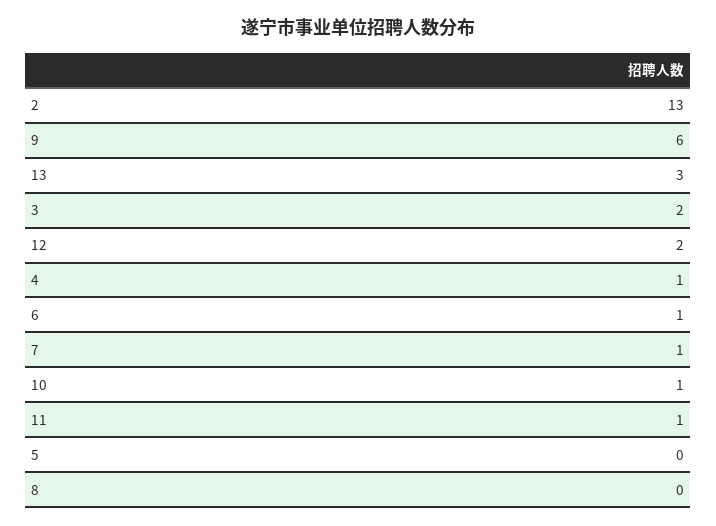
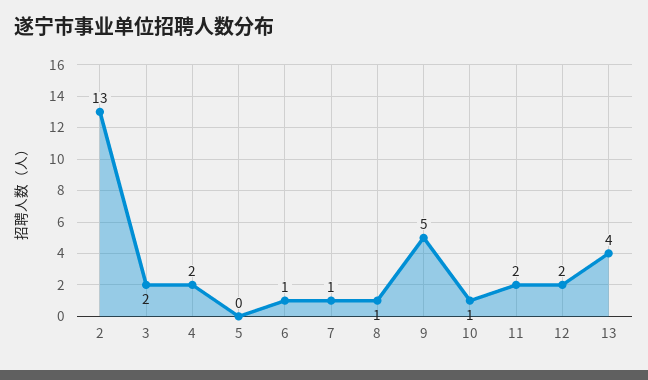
  {
    "2": 13,
-   "9": 6,
+   "9": 5,
-   "13": 3,
+   "13": 4,
    "3": 2,
    "12": 2,
-   "4": 1,
+   "4": 2,
    "6": 1,
    "7": 1,
    "10": 1,
-   "11": 1,
+   "11": 2,
    "5": 0,
-   "8": 0
+   "8": 1
  }

